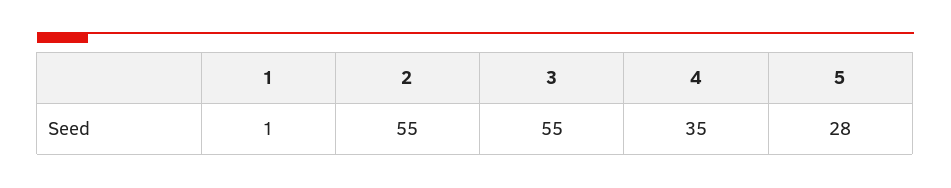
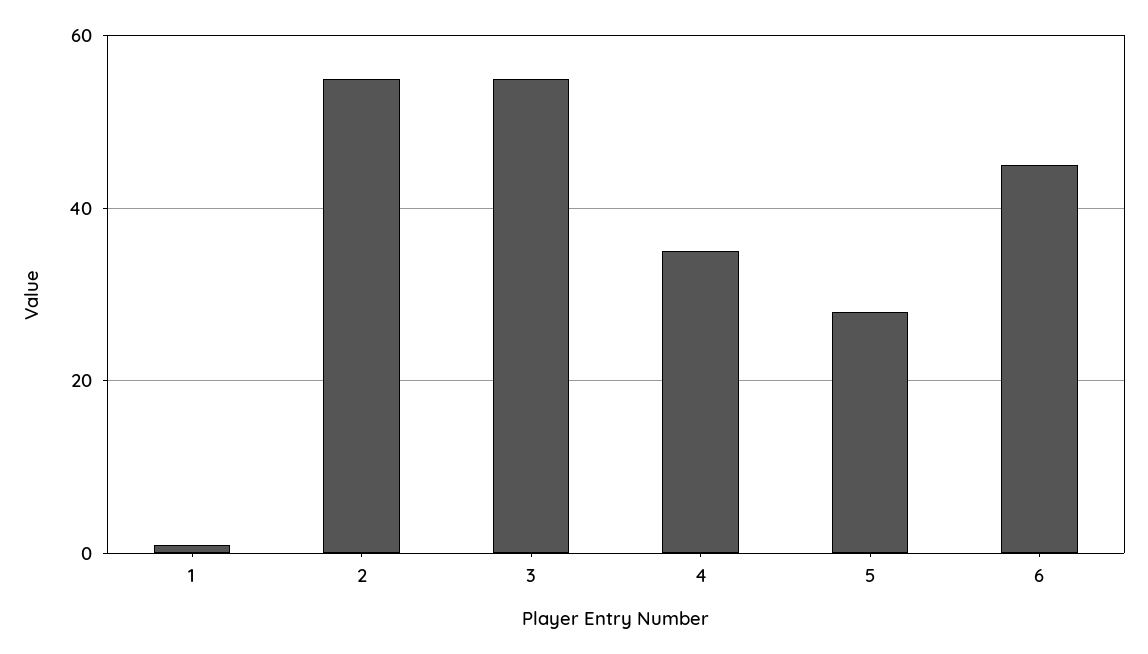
  {
    "1": 1,
    "2": 55,
    "3": 55,
    "4": 35,
-   "5": 28
+   "5": 28,
+   "6": 45
  }

